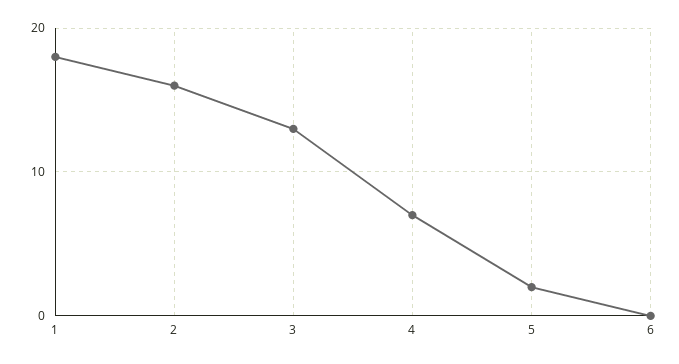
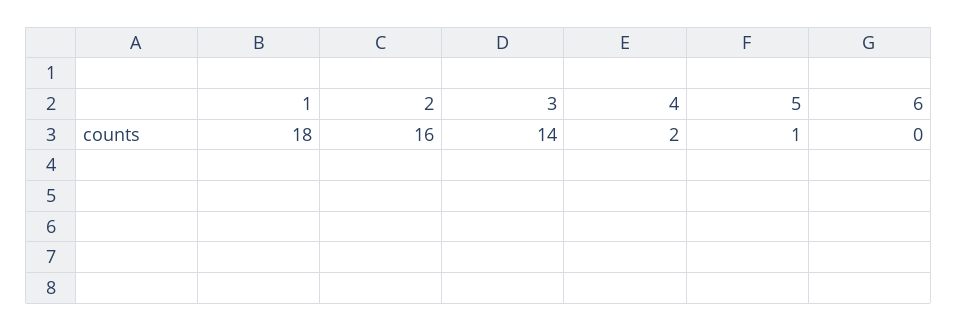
  {
    "1": 18,
    "2": 16,
-   "3": 13,
+   "3": 14,
-   "4": 7,
+   "4": 2,
-   "5": 2,
+   "5": 1,
    "6": 0
  }

